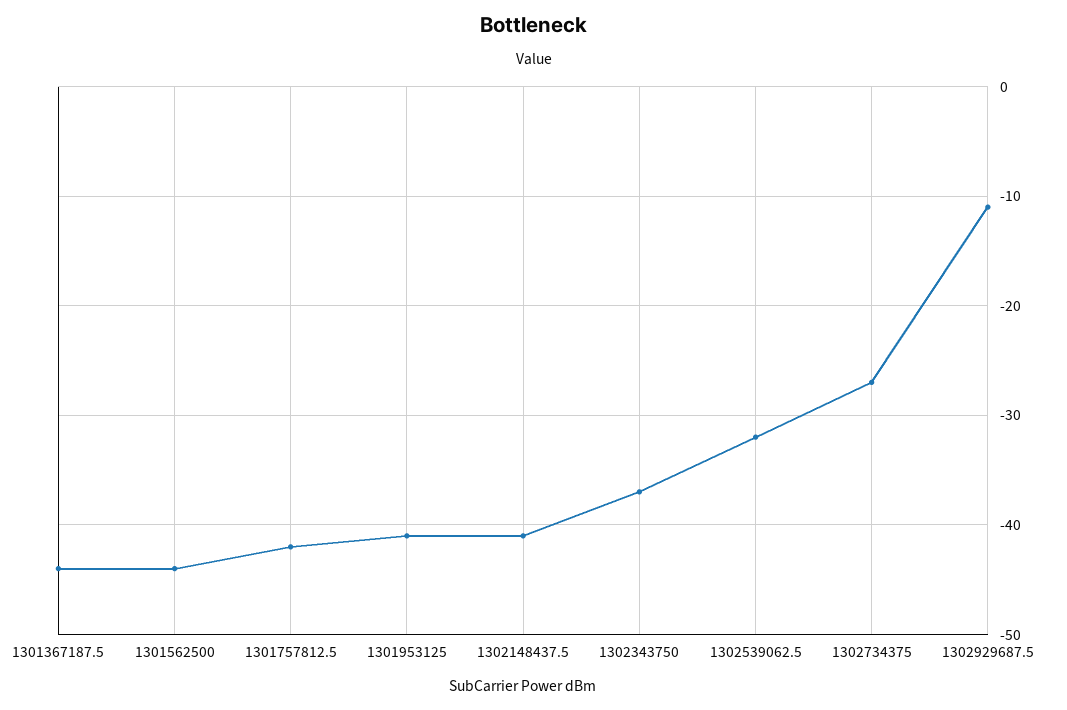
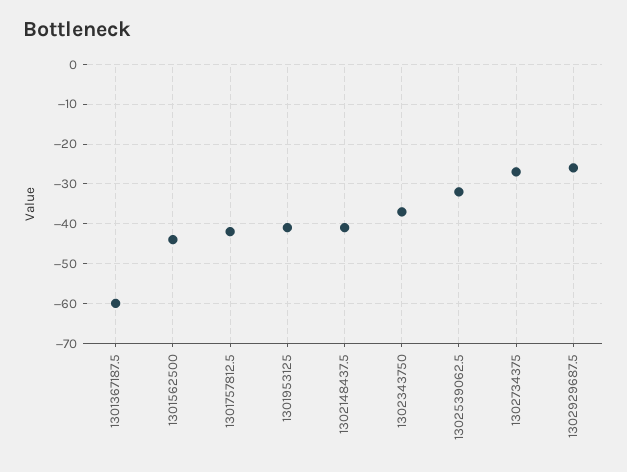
  {
-   "1301367187.5": -44,
+   "1301367187.5": -60,
    "1301562500": -44,
    "1301757812.5": -42,
    "1301953125": -41,
    "1302148437.5": -41,
    "1302343750": -37,
    "1302539062.5": -32,
    "1302734375": -27,
-   "1302929687.5": -11
+   "1302929687.5": -25
  }

